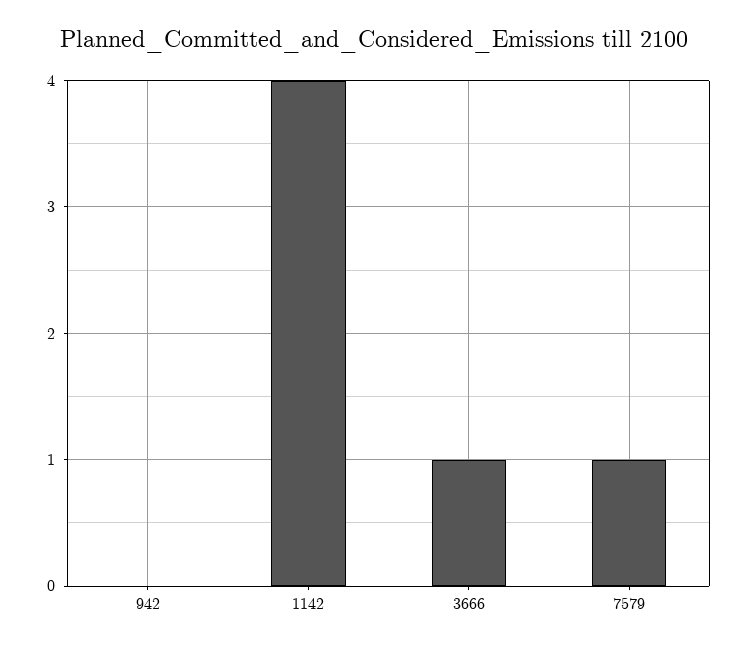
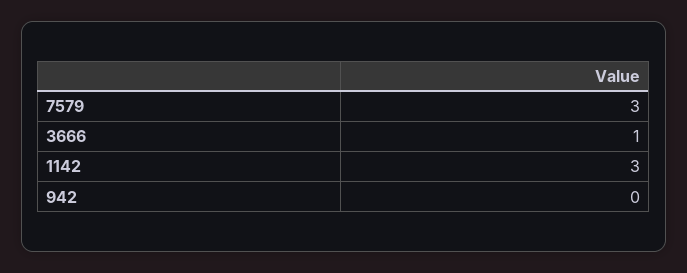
  {
    "942": 0,
-   "1142": 4,
+   "1142": 3,
    "3666": 1,
-   "7579": 1
+   "7579": 3
  }

